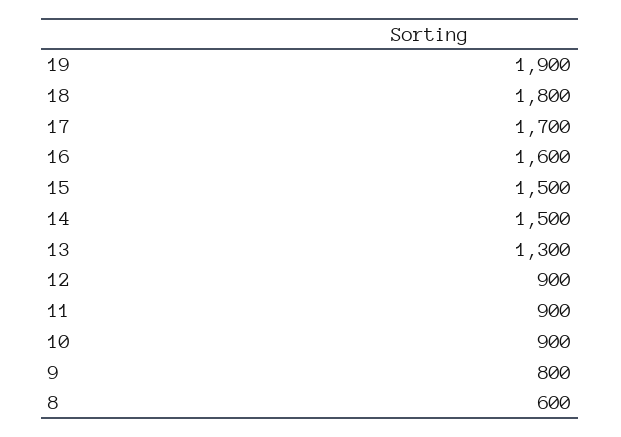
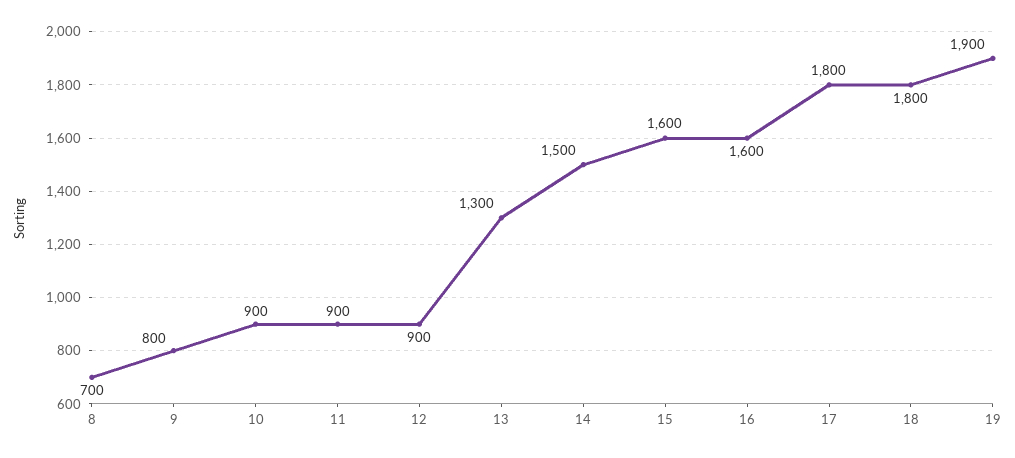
  {
    "19": 1900,
    "18": 1800,
-   "17": 1700,
+   "17": 1800,
    "16": 1600,
-   "15": 1500,
+   "15": 1600,
    "14": 1500,
    "13": 1300,
    "12": 900,
    "11": 900,
    "10": 900,
    "9": 800,
-   "8": 600
+   "8": 700
  }

